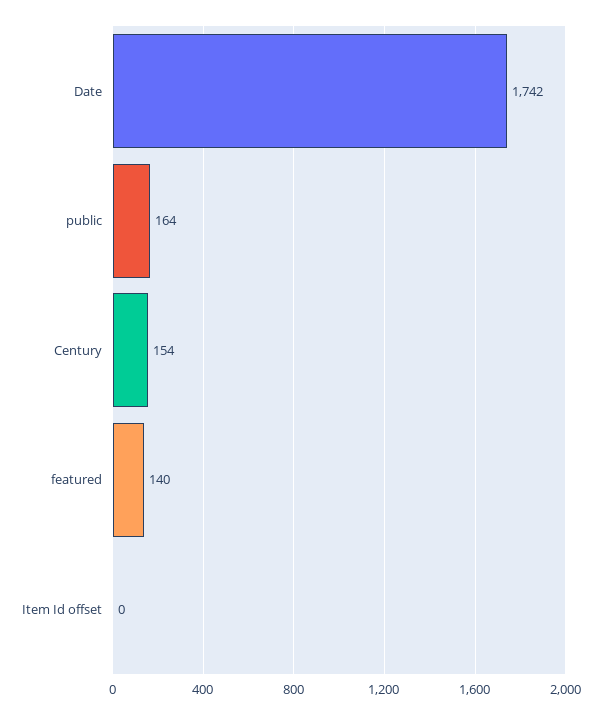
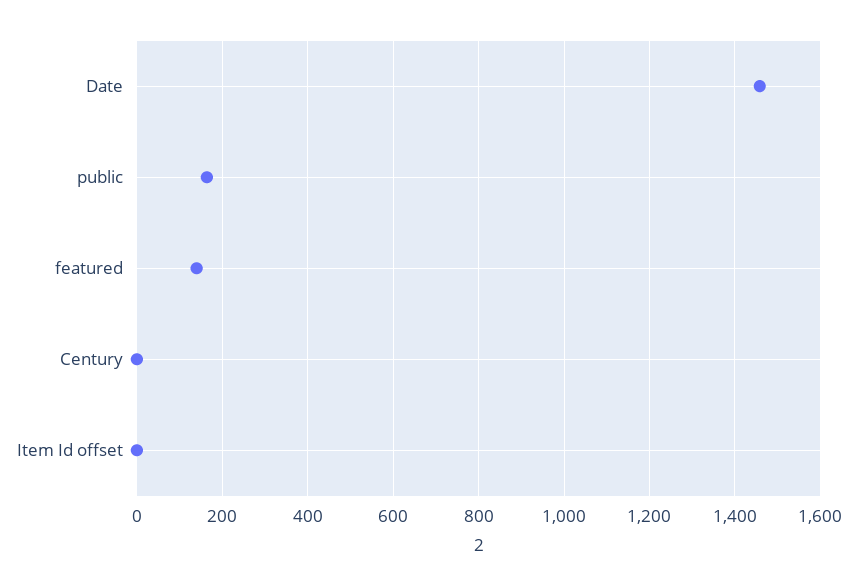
  {
-   "Date": 1742,
+   "Date": 1460,
    "public": 164,
-   "Century": 154,
+   "Century": 0,
    "featured": 140,
    "Item Id offset": 0
  }

